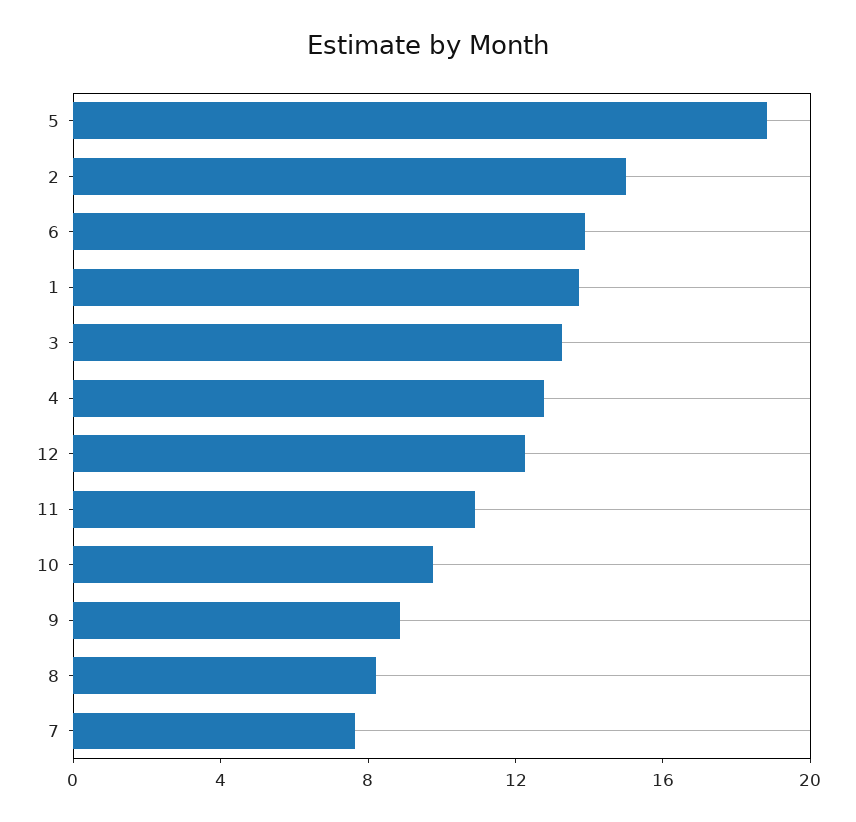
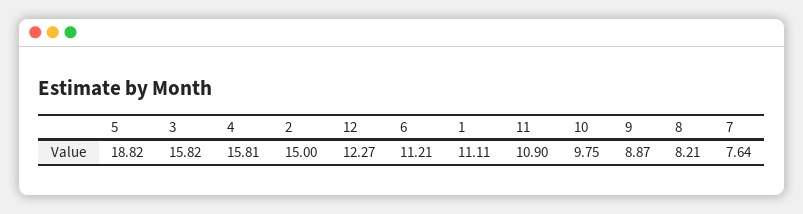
  {
    "5": 18.82,
    "2": 15,
-   "6": 14,
+   "6": 11.21,
-   "1": 14,
+   "1": 11.11,
-   "3": 13,
+   "3": 15.82,
-   "4": 13,
+   "4": 15.81,
    "12": 12.27,
    "11": 10.9,
    "10": 9.75,
    "9": 8.87,
    "8": 8.21,
    "7": 7.64
  }

